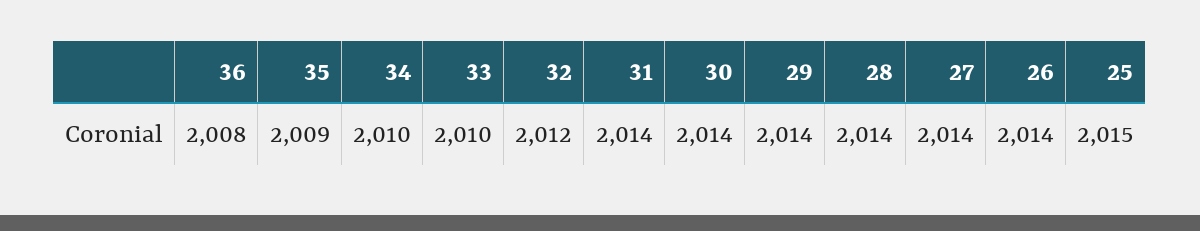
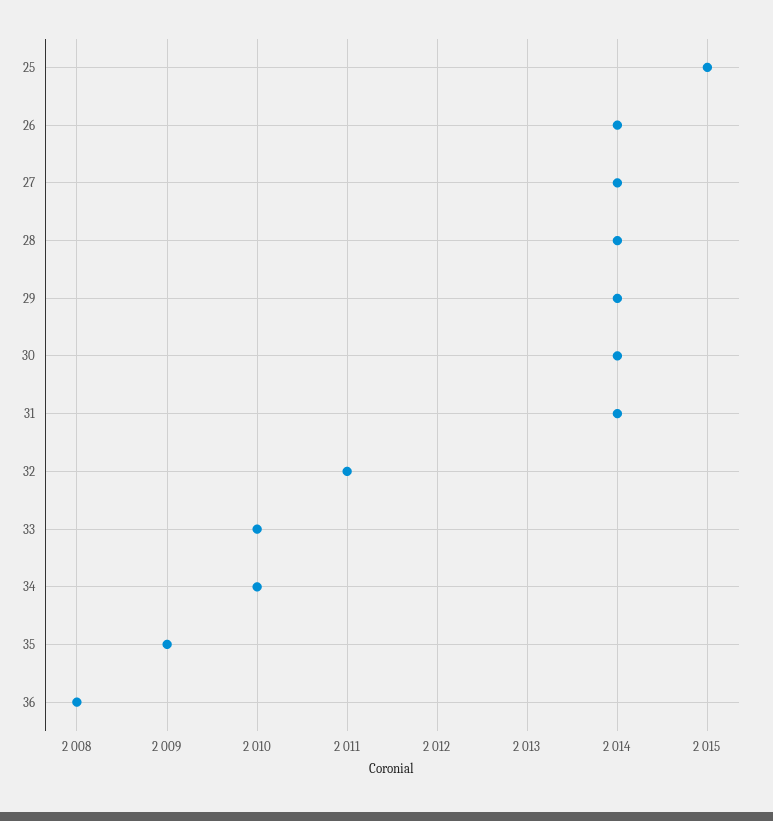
  {
    "36": 2008,
    "35": 2009,
    "34": 2010,
    "33": 2010,
-   "32": 2012,
+   "32": 2011,
    "31": 2014,
    "30": 2014,
    "29": 2014,
    "28": 2014,
    "27": 2014,
    "26": 2014,
    "25": 2015
  }

